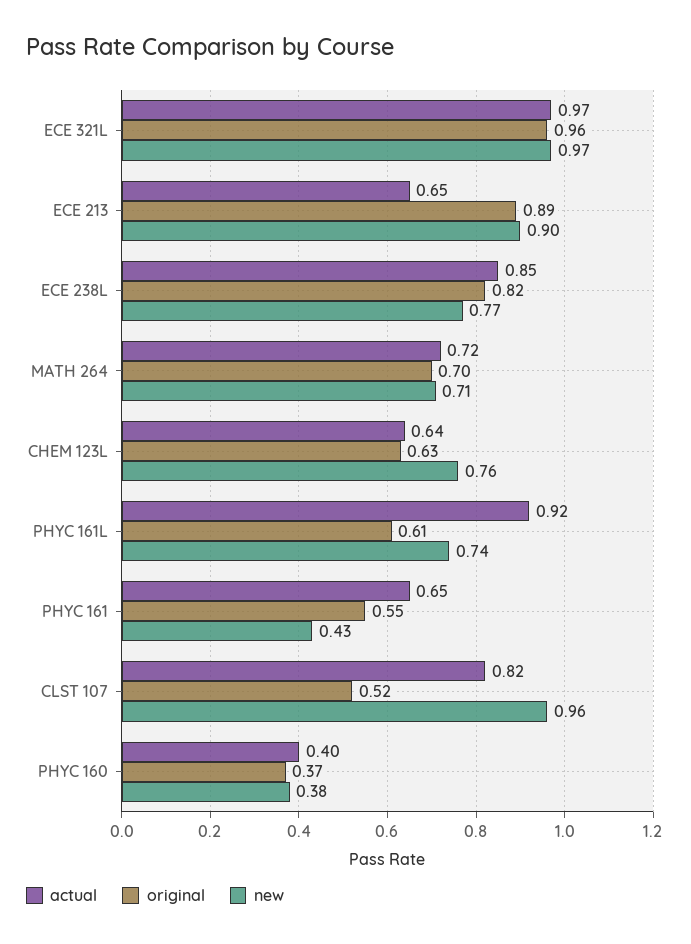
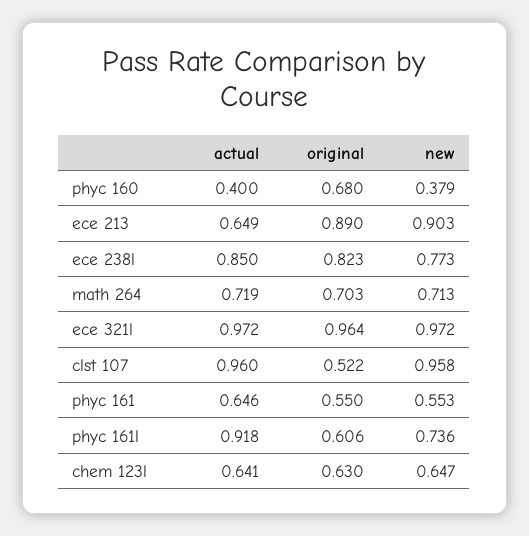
  {
    "actual": {
      "ECE 321L": 0.972,
      "ECE 213": 0.649,
      "ECE 238L": 0.85,
      "MATH 264": 0.719,
      "CHEM 123L": 0.641,
      "PHYC 161L": 0.918,
      "PHYC 161": 0.646,
-     "CLST 107": 0.82,
+     "CLST 107": 0.96,
      "PHYC 160": 0.4
    },
    "original": {
      "ECE 321L": 0.964,
      "ECE 213": 0.89,
      "ECE 238L": 0.823,
      "MATH 264": 0.703,
      "CHEM 123L": 0.63,
      "PHYC 161L": 0.606,
      "PHYC 161": 0.55,
      "CLST 107": 0.522,
-     "PHYC 160": 0.37
+     "PHYC 160": 0.68
    },
    "new": {
      "ECE 321L": 0.972,
      "ECE 213": 0.903,
      "ECE 238L": 0.773,
      "MATH 264": 0.713,
-     "CHEM 123L": 0.76,
+     "CHEM 123L": 0.647,
      "PHYC 161L": 0.736,
-     "PHYC 161": 0.43,
+     "PHYC 161": 0.553,
      "CLST 107": 0.958,
      "PHYC 160": 0.379
    }
  }

